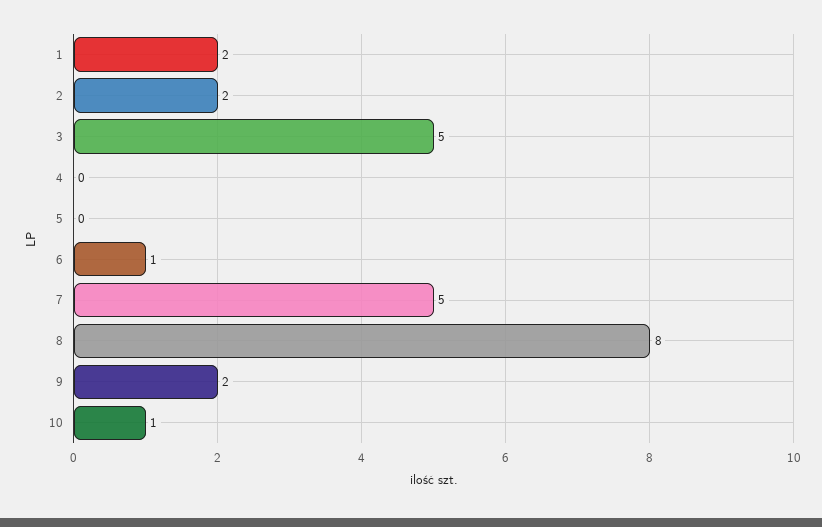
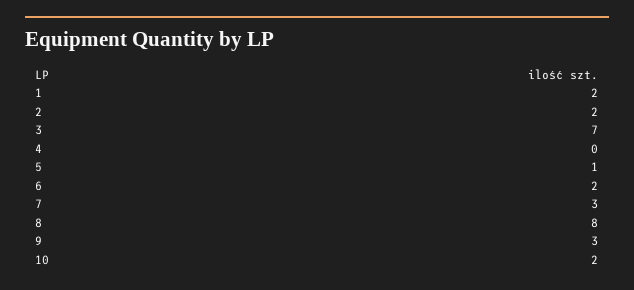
  {
    "1": 2,
    "2": 2,
-   "3": 5,
+   "3": 7,
    "4": 0,
-   "5": 0,
+   "5": 1,
-   "6": 1,
+   "6": 2,
-   "7": 5,
+   "7": 3,
    "8": 8,
-   "9": 2,
+   "9": 3,
-   "10": 1
+   "10": 2
  }

